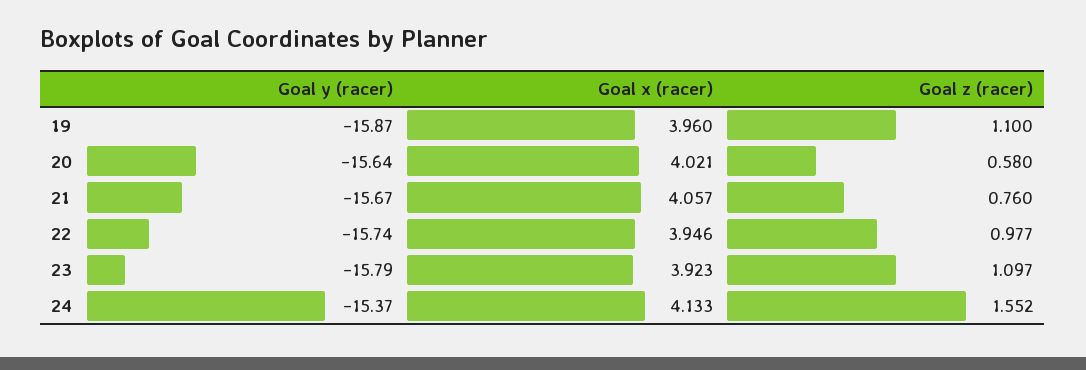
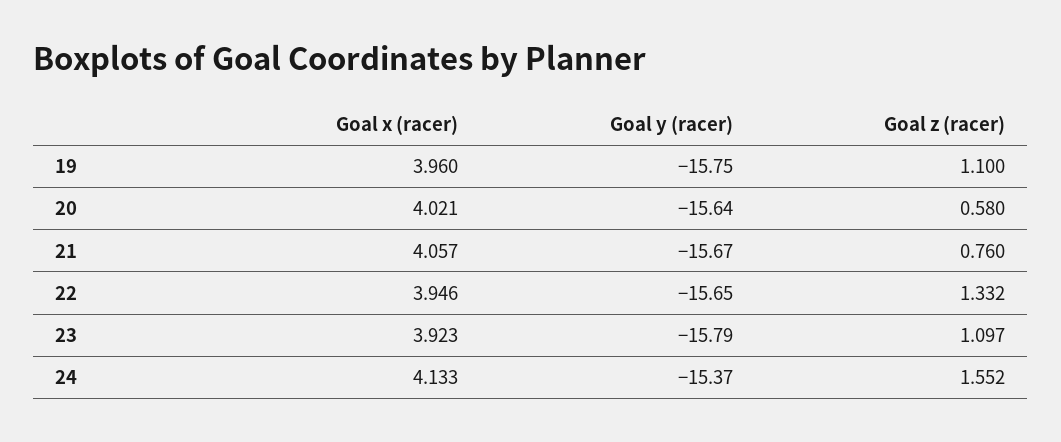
  {
    "Goal y (racer)": {
-     "19": -15.87,
+     "19": -15.75,
      "20": -15.64,
      "21": -15.67,
-     "22": -15.74,
+     "22": -15.65,
      "23": -15.79,
      "24": -15.37
    },
    "Goal x (racer)": {
      "19": 3.96,
      "20": 4.021,
      "21": 4.057,
      "22": 3.946,
      "23": 3.923,
      "24": 4.133
    },
    "Goal z (racer)": {
      "19": 1.1,
      "20": 0.58,
      "21": 0.76,
-     "22": 0.977,
+     "22": 1.332,
      "23": 1.097,
      "24": 1.552
    }
  }

